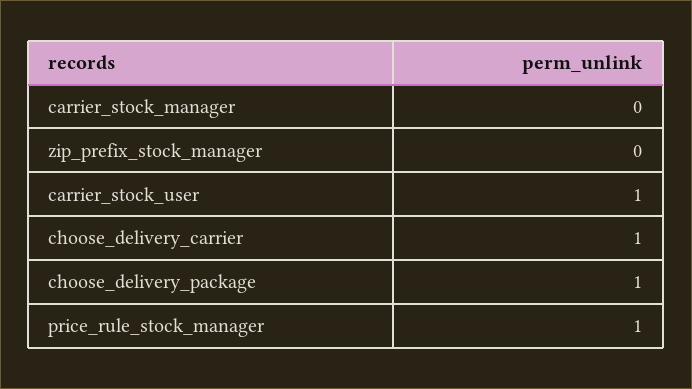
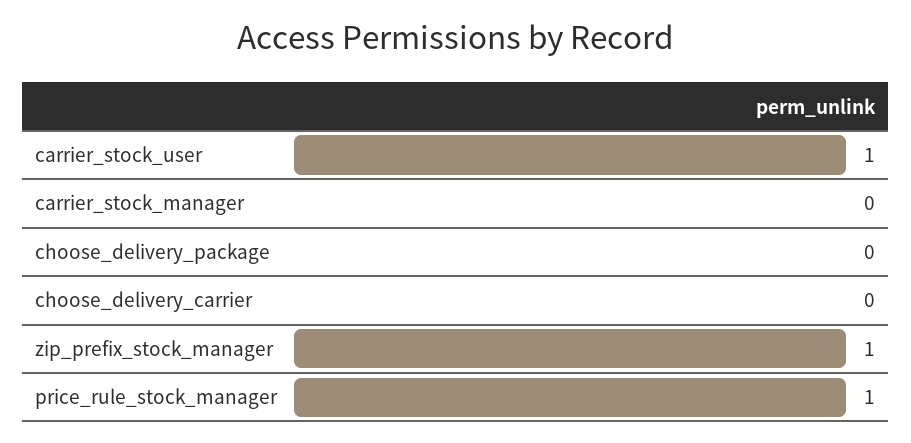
  {
    "carrier_stock_manager": 0,
-   "zip_prefix_stock_manager": 0,
+   "zip_prefix_stock_manager": 1,
    "carrier_stock_user": 1,
-   "choose_delivery_carrier": 1,
+   "choose_delivery_carrier": 0,
-   "choose_delivery_package": 1,
+   "choose_delivery_package": 0,
    "price_rule_stock_manager": 1
  }

